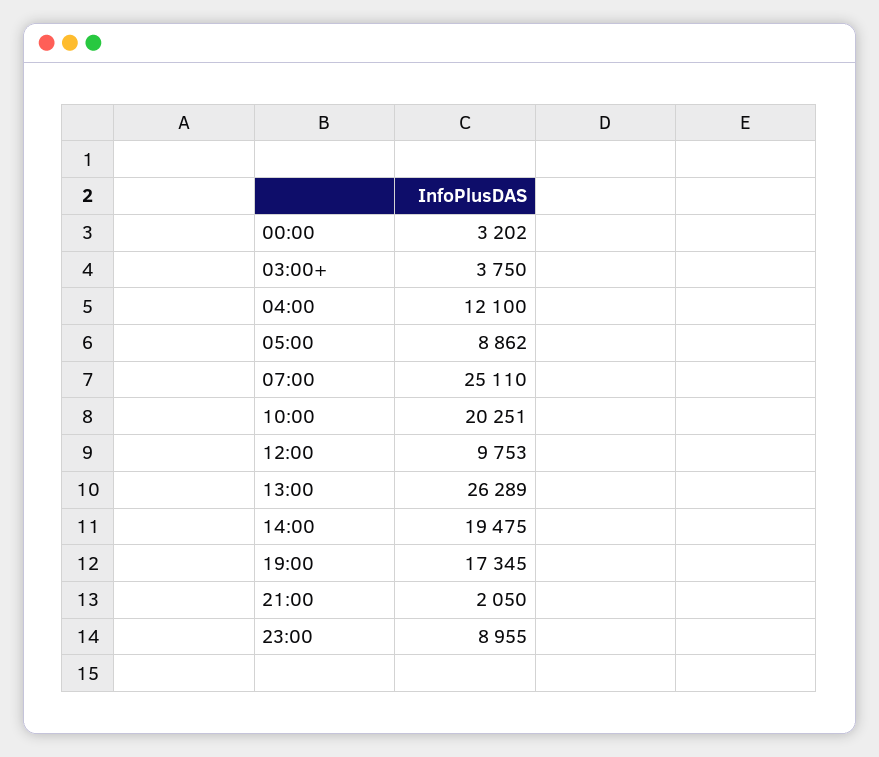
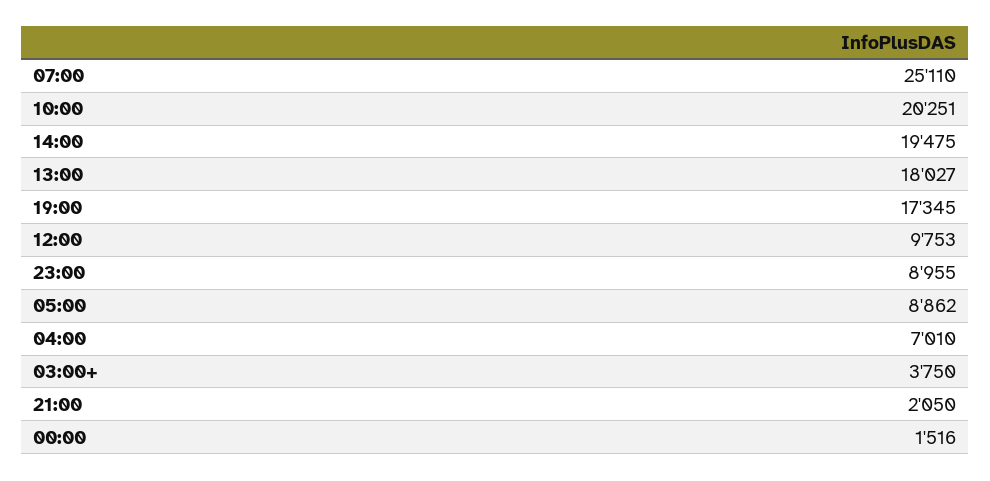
  {
-   "00:00": 3202,
+   "00:00": 1516,
    "03:00+": 3750,
-   "04:00": 12100,
+   "04:00": 7010,
    "05:00": 8862,
    "07:00": 25110,
    "10:00": 20251,
    "12:00": 9753,
-   "13:00": 26289,
+   "13:00": 18027,
    "14:00": 19475,
    "19:00": 17345,
    "21:00": 2050,
    "23:00": 8955
  }

